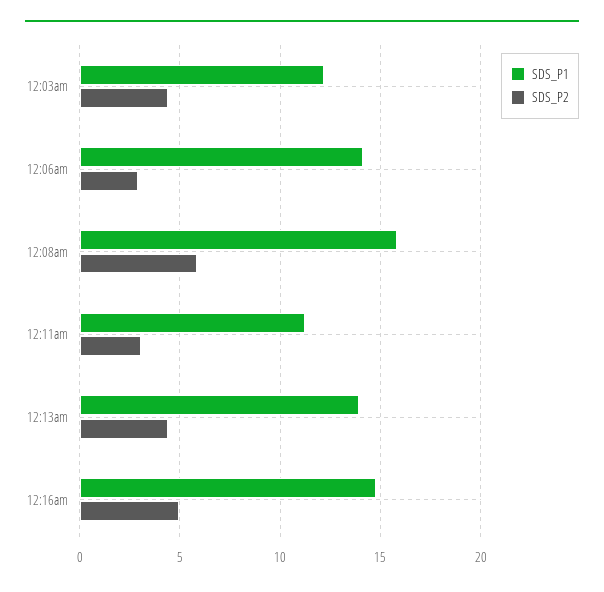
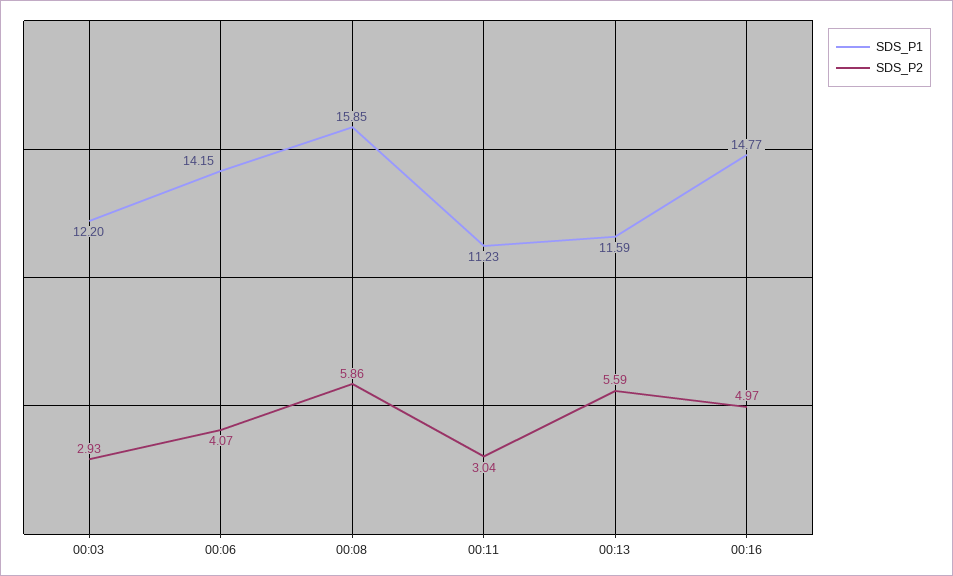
  {
    "SDS_P1": {
      "12:03am": 12.2,
      "12:06am": 14.15,
      "12:08am": 15.85,
      "12:11am": 11.23,
-     "12:13am": 14,
+     "12:13am": 11.59,
      "12:16am": 14.77
    },
    "SDS_P2": {
-     "12:03am": 4.5,
+     "12:03am": 2.93,
-     "12:06am": 3,
+     "12:06am": 4.07,
      "12:08am": 5.86,
      "12:11am": 3.04,
-     "12:13am": 4.5,
+     "12:13am": 5.59,
      "12:16am": 4.97
    }
  }

